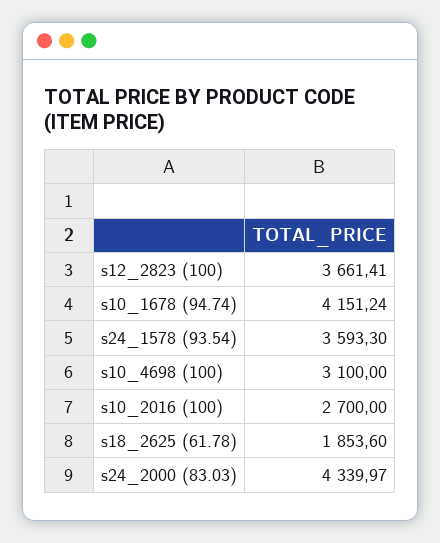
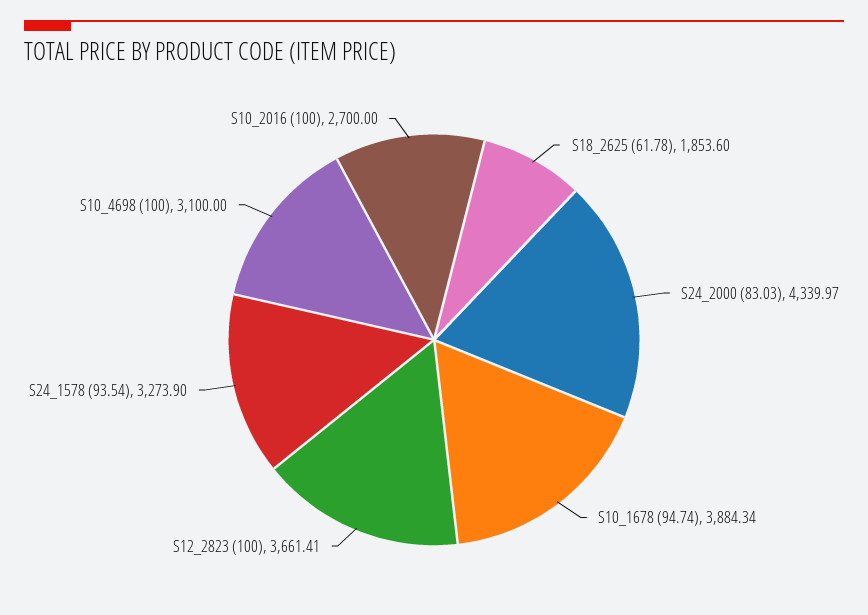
  {
    "s12_2823 (100)": 3661.41,
-   "s10_1678 (94.74)": 4151.24,
+   "s10_1678 (94.74)": 3884.34,
-   "s24_1578 (93.54)": 3593.3,
+   "s24_1578 (93.54)": 3273.9,
    "s10_4698 (100)": 3100,
    "s10_2016 (100)": 2700,
    "s18_2625 (61.78)": 1853.6,
    "s24_2000 (83.03)": 4339.97
  }

